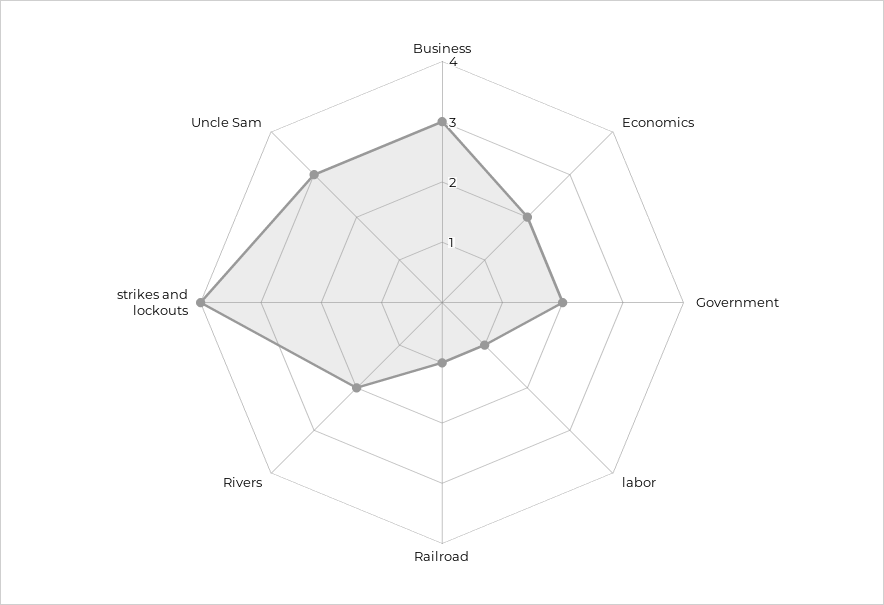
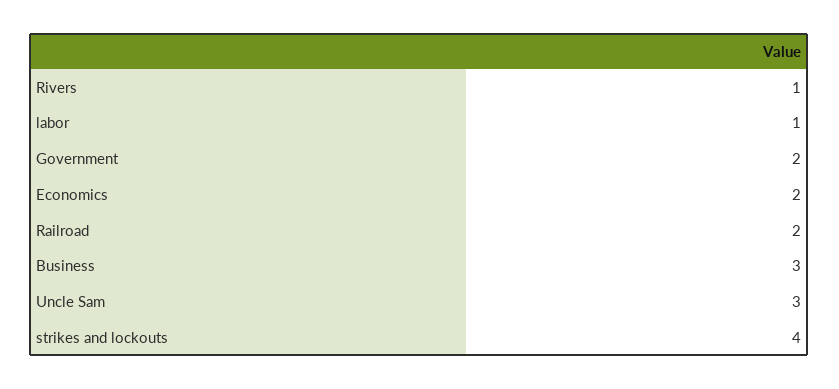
  {
    "Business": 3,
    "Economics": 2,
    "Government": 2,
    "labor": 1,
-   "Railroad": 1,
+   "Railroad": 2,
-   "Rivers": 2,
+   "Rivers": 1,
    "strikes and lockouts": 4,
    "Uncle Sam": 3
  }

